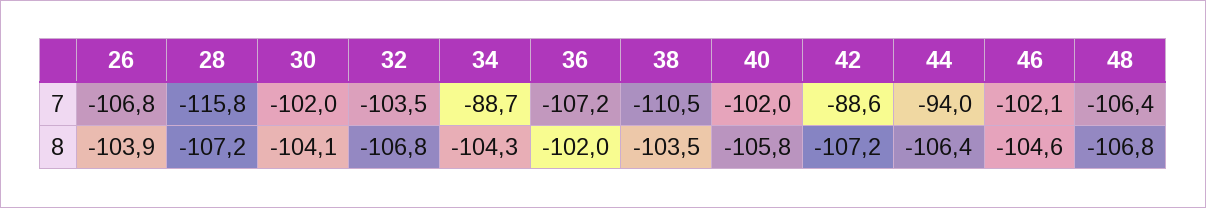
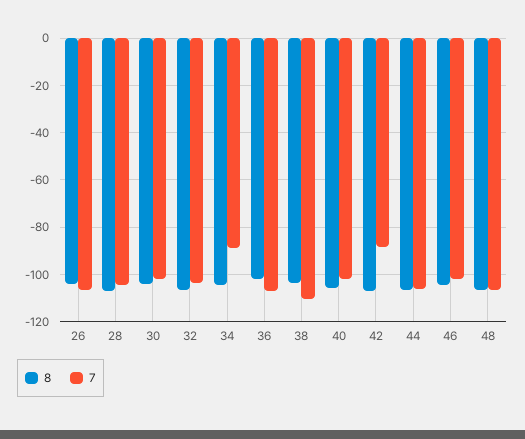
  {
    "7": {
      "26": -106.8,
-     "28": -115.8,
+     "28": -105,
      "30": -102,
      "32": -103.5,
      "34": -88.7,
      "36": -107.2,
      "38": -110.5,
      "40": -102,
      "42": -88.6,
-     "44": -94,
+     "44": -105,
      "46": -102.1,
      "48": -106.4
    },
    "8": {
      "26": -103.9,
      "28": -107.2,
      "30": -104.1,
      "32": -106.8,
      "34": -104.3,
      "36": -102,
      "38": -103.5,
      "40": -105.8,
      "42": -107.2,
      "44": -106.4,
      "46": -104.6,
      "48": -106.8
    }
  }

